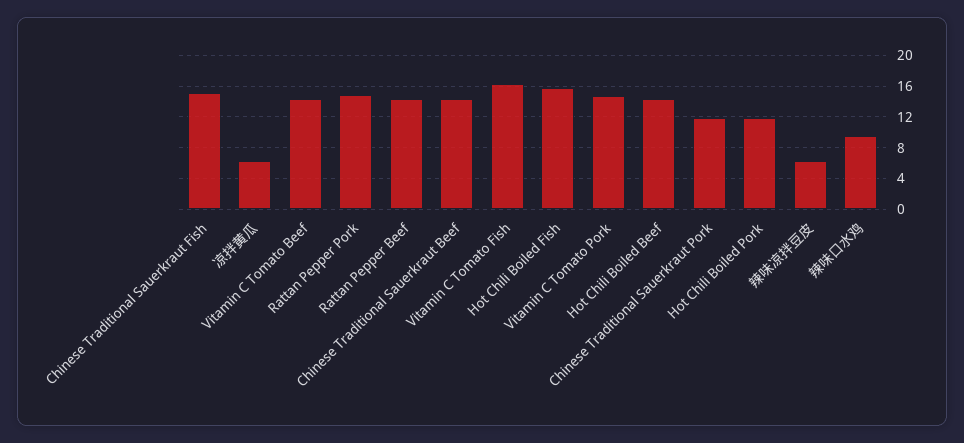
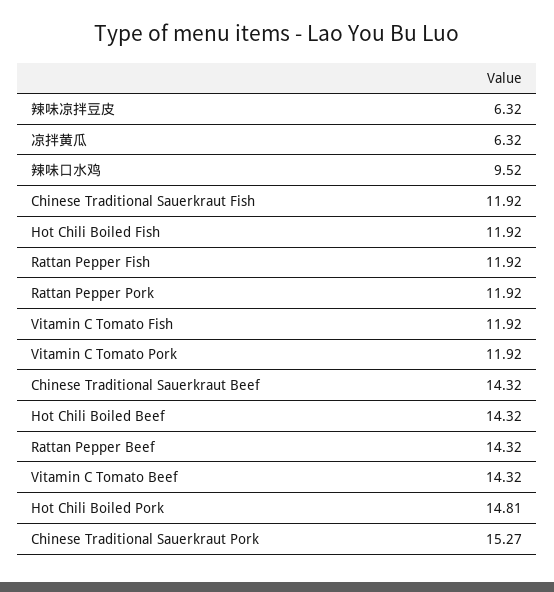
  {
-   "Chinese Traditional Sauerkraut Fish": 15,
+   "Chinese Traditional Sauerkraut Fish": 11.92,
    "凉拌黄瓜": 6.32,
    "Vitamin C Tomato Beef": 14.32,
-   "Rattan Pepper Pork": 15,
+   "Rattan Pepper Pork": 11.92,
    "Rattan Pepper Beef": 14.32,
    "Chinese Traditional Sauerkraut Beef": 14.32,
-   "Vitamin C Tomato Fish": 16,
+   "Vitamin C Tomato Fish": 11.92,
-   "Hot Chili Boiled Fish": 16,
+   "Hot Chili Boiled Fish": 11.92,
-   "Vitamin C Tomato Pork": 15,
+   "Vitamin C Tomato Pork": 11.92,
    "Hot Chili Boiled Beef": 14.32,
-   "Chinese Traditional Sauerkraut Pork": 12,
+   "Chinese Traditional Sauerkraut Pork": 15.27,
-   "Hot Chili Boiled Pork": 12,
+   "Hot Chili Boiled Pork": 14.81,
    "辣味凉拌豆皮": 6.32,
-   "辣味口水鸡": 9.52
+   "辣味口水鸡": 9.52,
+   "Rattan Pepper Fish": 11.92
  }

